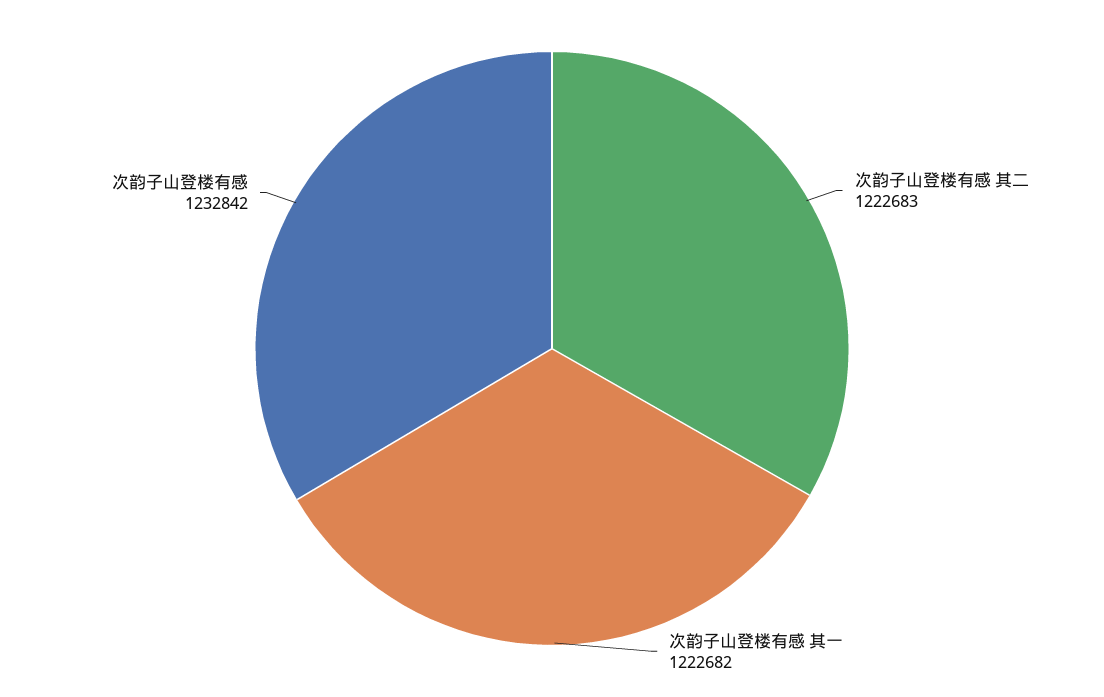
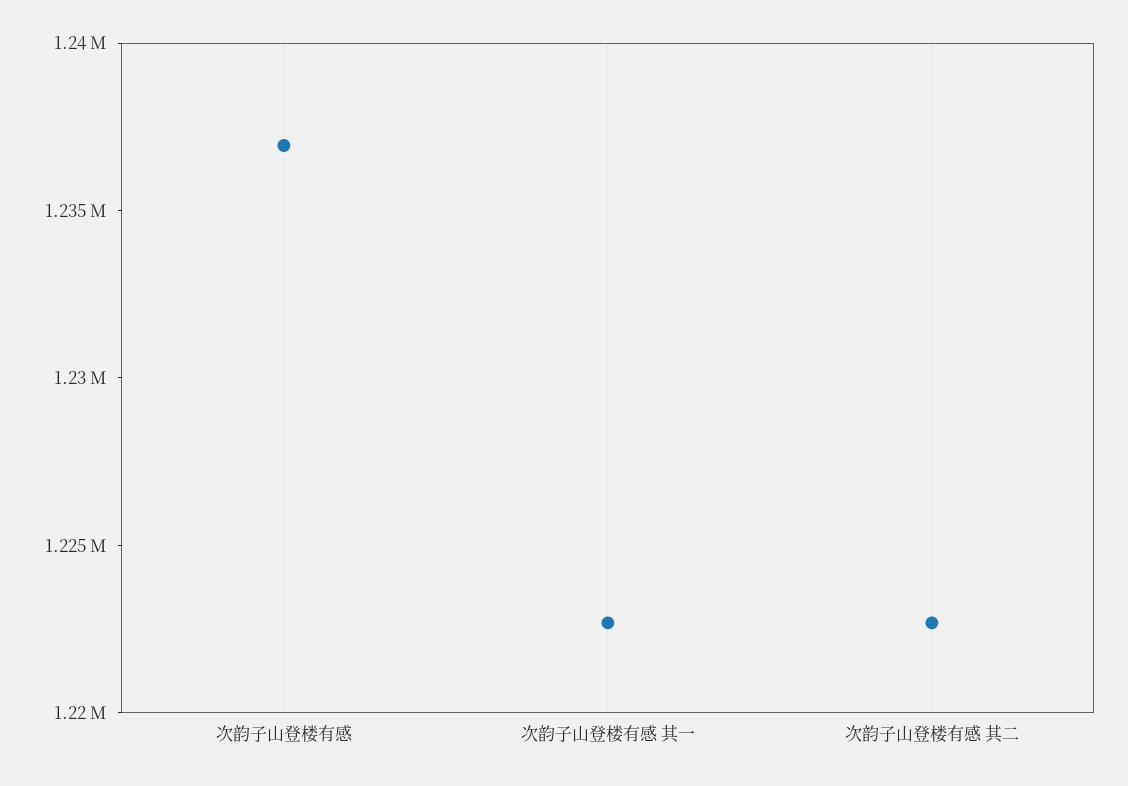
  {
    "次韵子山登楼有感 其二": 1222683,
    "次韵子山登楼有感 其一": 1222682,
-   "次韵子山登楼有感": 1232842
+   "次韵子山登楼有感": 1237000
  }

